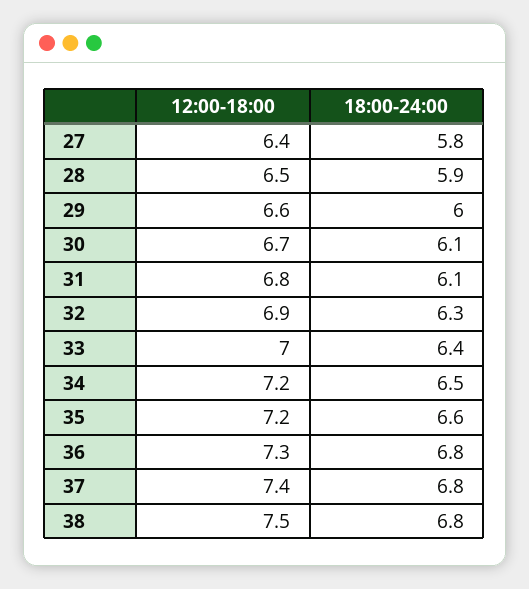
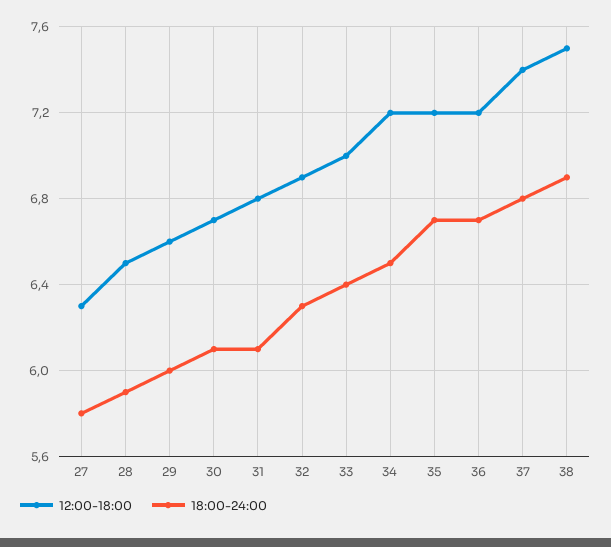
  {
    "12:00-18:00": {
-     "27": 6.4,
+     "27": 6.3,
      "28": 6.5,
      "29": 6.6,
      "30": 6.7,
      "31": 6.8,
      "32": 6.9,
      "33": 7,
      "34": 7.2,
      "35": 7.2,
-     "36": 7.3,
+     "36": 7.2,
      "37": 7.4,
      "38": 7.5
    },
    "18:00-24:00": {
      "27": 5.8,
      "28": 5.9,
      "29": 6,
      "30": 6.1,
      "31": 6.1,
      "32": 6.3,
      "33": 6.4,
      "34": 6.5,
-     "35": 6.6,
+     "35": 6.7,
-     "36": 6.8,
+     "36": 6.7,
      "37": 6.8,
-     "38": 6.8
+     "38": 6.9
    }
  }

